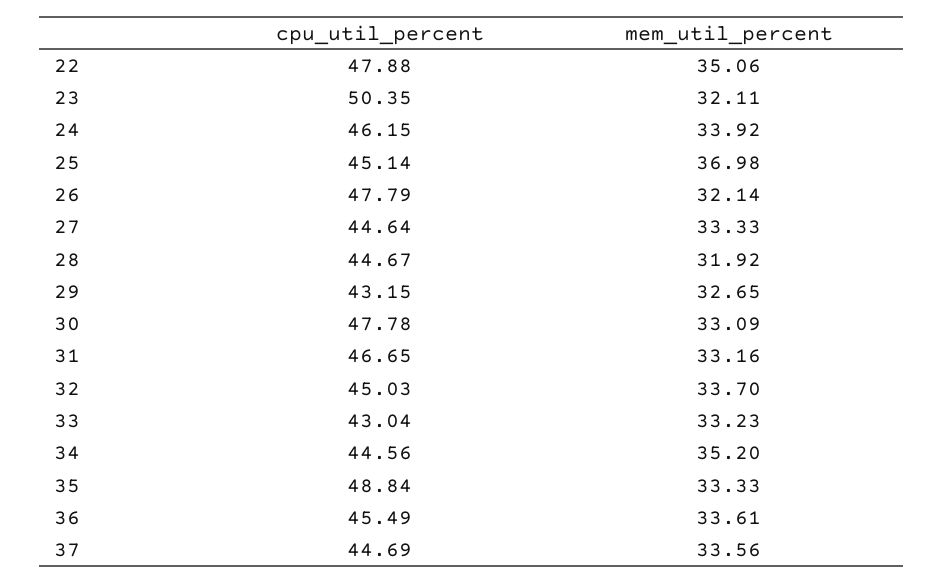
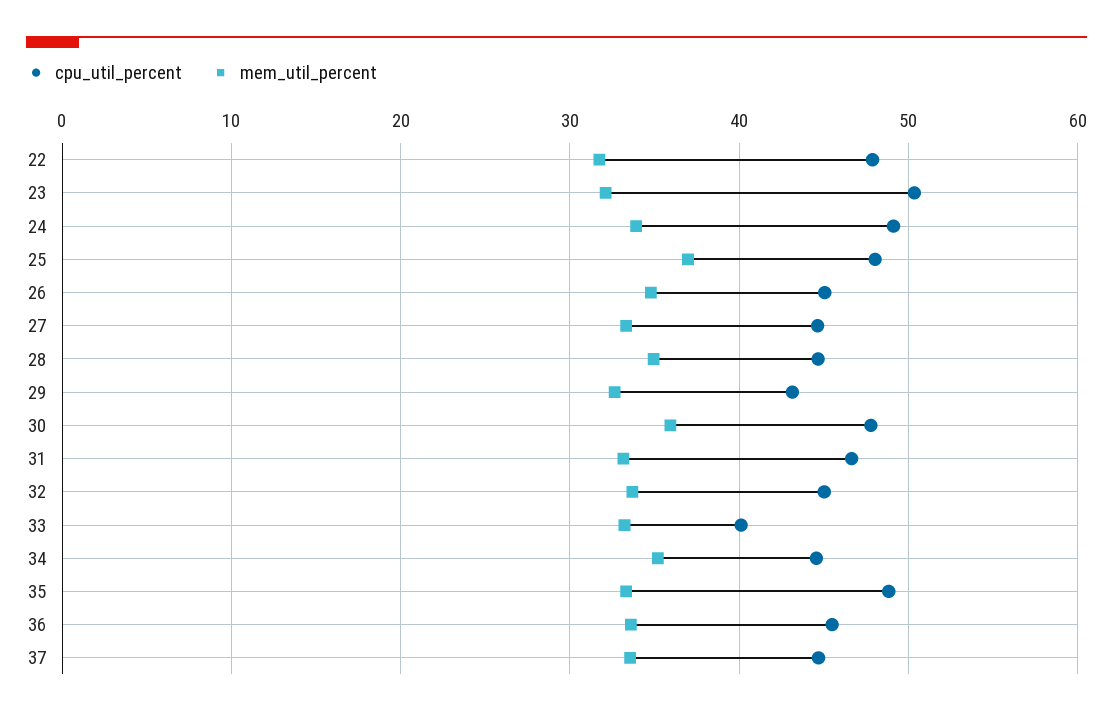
  {
    "cpu_util_percent": {
      "22": 47.88,
      "23": 50.35,
-     "24": 46.15,
+     "24": 49,
-     "25": 45.14,
+     "25": 48,
-     "26": 47.79,
+     "26": 45,
      "27": 44.64,
      "28": 44.67,
      "29": 43.15,
      "30": 47.78,
      "31": 46.65,
      "32": 45.03,
-     "33": 43.04,
+     "33": 40,
      "34": 44.56,
      "35": 48.84,
      "36": 45.49,
      "37": 44.69
    },
    "mem_util_percent": {
-     "22": 35.06,
+     "22": 32,
      "23": 32.11,
      "24": 33.92,
      "25": 36.98,
-     "26": 32.14,
+     "26": 35,
      "27": 33.33,
-     "28": 31.92,
+     "28": 35,
      "29": 32.65,
-     "30": 33.09,
+     "30": 36,
      "31": 33.16,
      "32": 33.7,
      "33": 33.23,
      "34": 35.2,
      "35": 33.33,
      "36": 33.61,
      "37": 33.56
    }
  }

